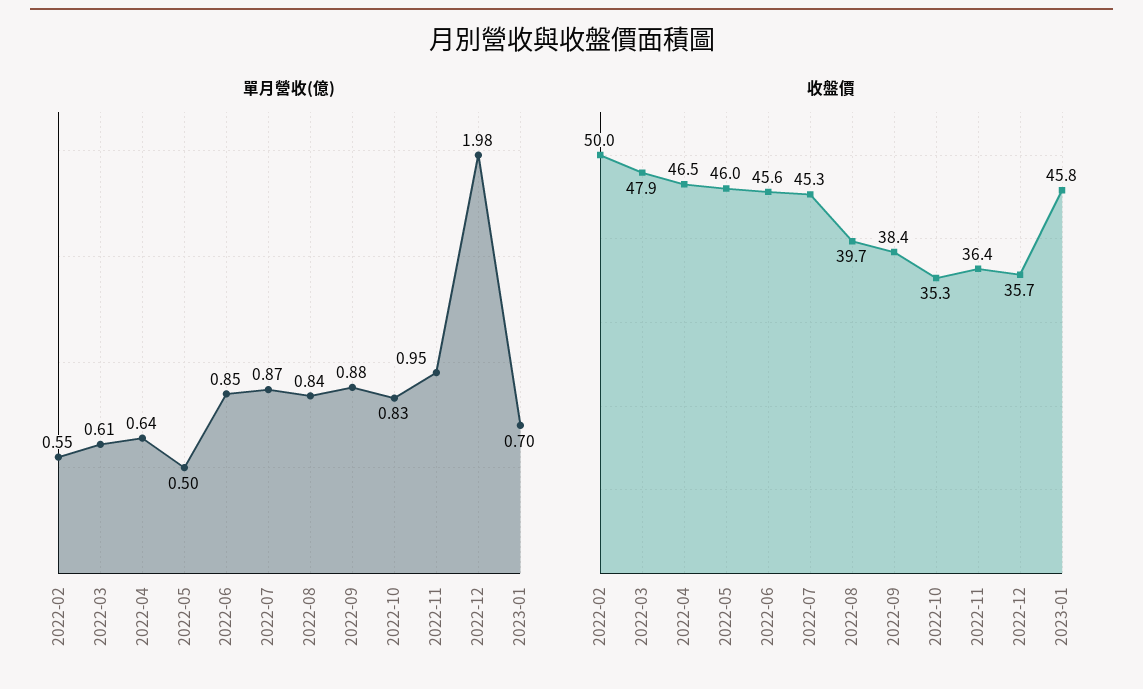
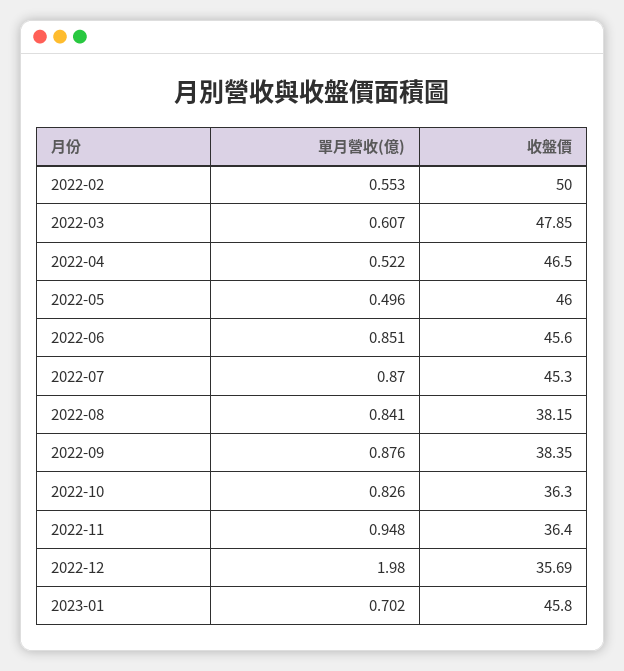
  {
    "單月營收(億)": {
      "2022-02": 0.553,
      "2022-03": 0.607,
-     "2022-04": 0.64,
+     "2022-04": 0.522,
      "2022-05": 0.496,
      "2022-06": 0.851,
      "2022-07": 0.87,
      "2022-08": 0.841,
      "2022-09": 0.876,
      "2022-10": 0.826,
      "2022-11": 0.948,
      "2022-12": 1.98,
      "2023-01": 0.702
    },
    "收盤價": {
      "2022-02": 50,
      "2022-03": 47.85,
      "2022-04": 46.5,
      "2022-05": 46,
      "2022-06": 45.6,
      "2022-07": 45.3,
-     "2022-08": 39.7,
+     "2022-08": 38.15,
      "2022-09": 38.35,
-     "2022-10": 35.3,
+     "2022-10": 36.3,
      "2022-11": 36.4,
      "2022-12": 35.69,
      "2023-01": 45.8
    }
  }

